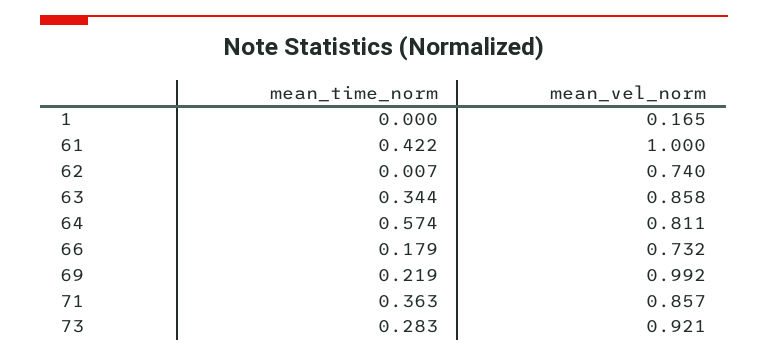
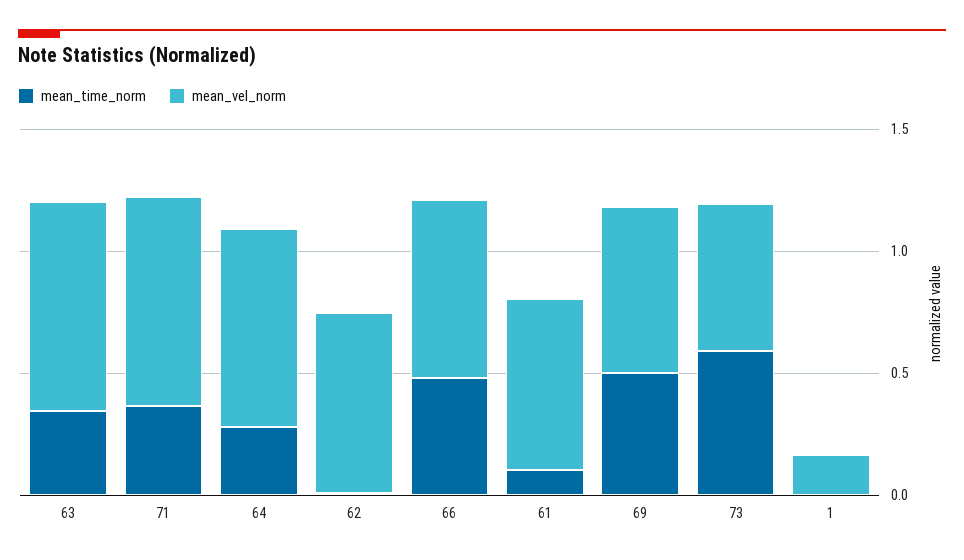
  {
    "mean_time_norm": {
      "1": 0,
-     "61": 0.422,
+     "61": 0.1,
      "62": 0.007,
      "63": 0.344,
-     "64": 0.574,
+     "64": 0.3,
-     "66": 0.179,
+     "66": 0.5,
-     "69": 0.219,
+     "69": 0.5,
      "71": 0.363,
-     "73": 0.283
+     "73": 0.6
    },
    "mean_vel_norm": {
      "1": 0.165,
-     "61": 1,
+     "61": 0.7,
      "62": 0.74,
      "63": 0.858,
      "64": 0.811,
      "66": 0.732,
-     "69": 0.992,
+     "69": 0.7,
      "71": 0.857,
-     "73": 0.921
+     "73": 0.6
    }
  }

